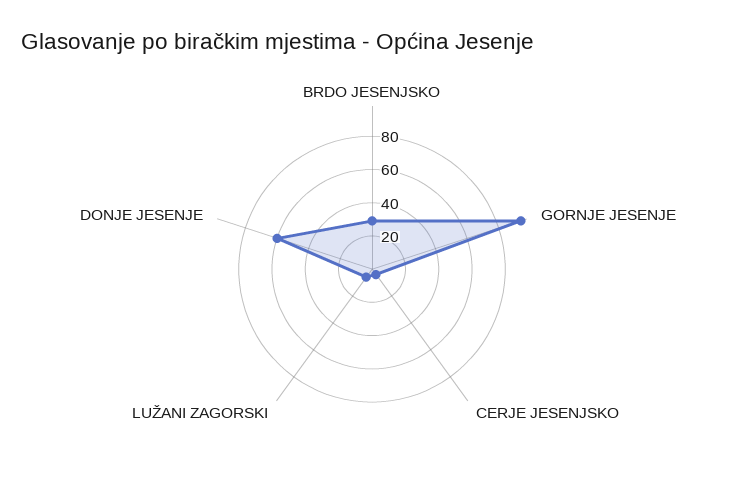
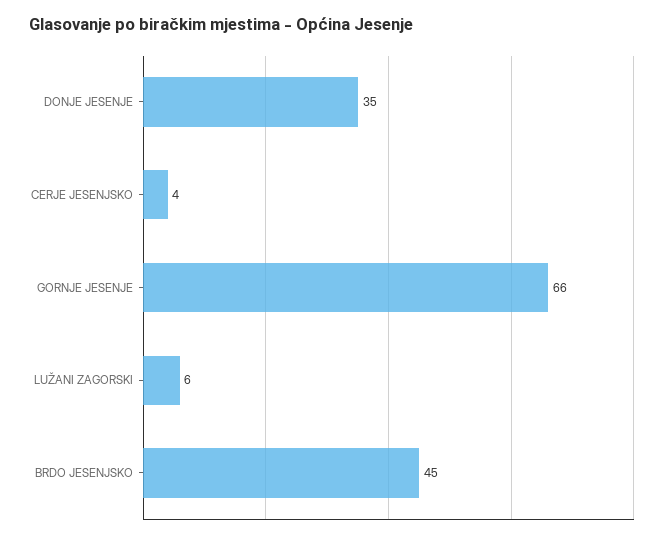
  {
-   "BRDO JESENJSKO": 30,
+   "BRDO JESENJSKO": 45,
-   "GORNJE JESENJE": 95,
+   "GORNJE JESENJE": 66,
    "CERJE JESENJSKO": 4,
    "LUŽANI ZAGORSKI": 6,
-   "DONJE JESENJE": 60
+   "DONJE JESENJE": 35
  }

